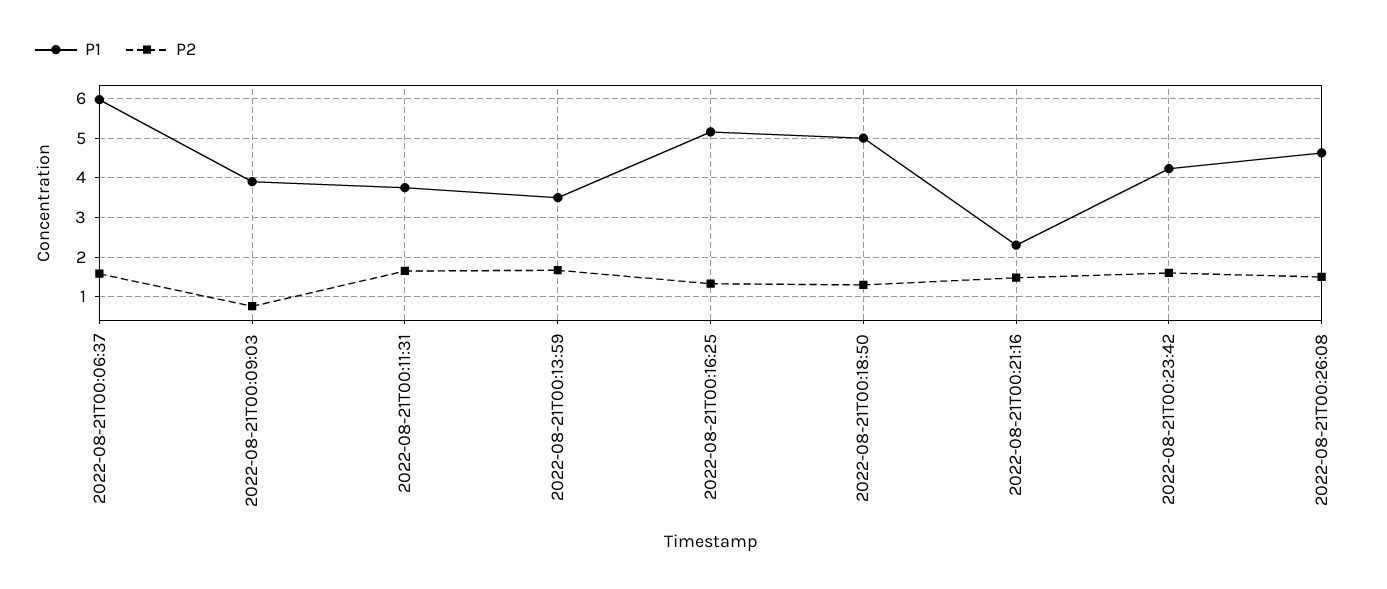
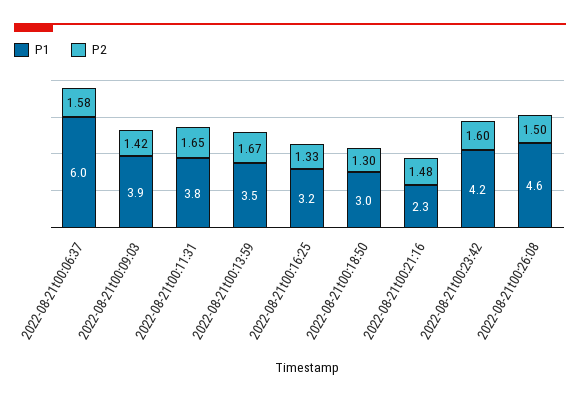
  {
    "P1": {
      "2022-08-21T00:06:37": 6,
      "2022-08-21T00:09:03": 3.9,
      "2022-08-21T00:11:31": 3.8,
      "2022-08-21T00:13:59": 3.5,
-     "2022-08-21T00:16:25": 5.2,
+     "2022-08-21T00:16:25": 3.2,
-     "2022-08-21T00:18:50": 5,
+     "2022-08-21T00:18:50": 3,
      "2022-08-21T00:21:16": 2.3,
      "2022-08-21T00:23:42": 4.2,
      "2022-08-21T00:26:08": 4.6
    },
    "P2": {
      "2022-08-21T00:06:37": 1.58,
-     "2022-08-21T00:09:03": 0.8,
+     "2022-08-21T00:09:03": 1.42,
      "2022-08-21T00:11:31": 1.65,
      "2022-08-21T00:13:59": 1.67,
      "2022-08-21T00:16:25": 1.33,
      "2022-08-21T00:18:50": 1.3,
      "2022-08-21T00:21:16": 1.48,
      "2022-08-21T00:23:42": 1.6,
      "2022-08-21T00:26:08": 1.5
    }
  }

